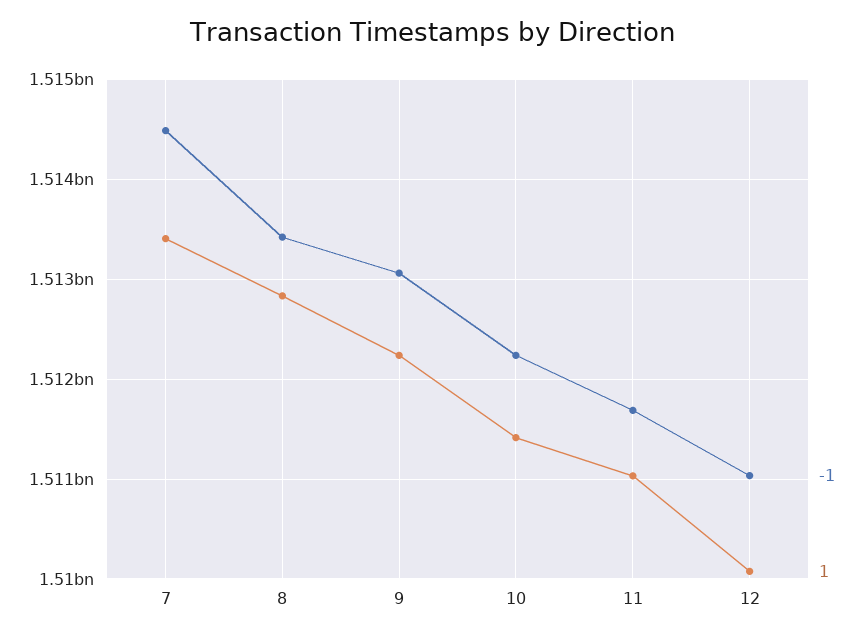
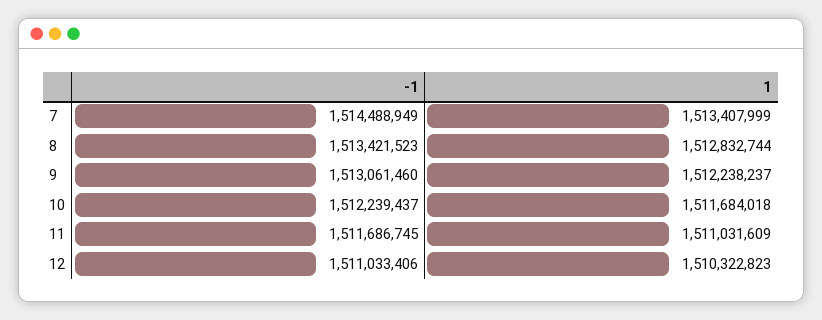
  {
    "-1": {
      "7": 1514488949,
      "8": 1513421523,
      "9": 1513061460,
      "10": 1512239437,
      "11": 1511686745,
      "12": 1511033406
    },
    "1": {
      "7": 1513407999,
      "8": 1512832744,
      "9": 1512238237,
-     "10": 1511400000,
+     "10": 1511684018,
      "11": 1511031609,
-     "12": 1510100000
+     "12": 1510322823
    }
  }

